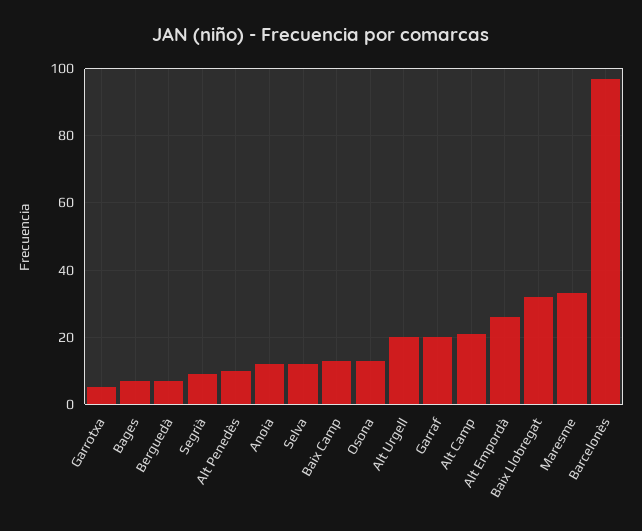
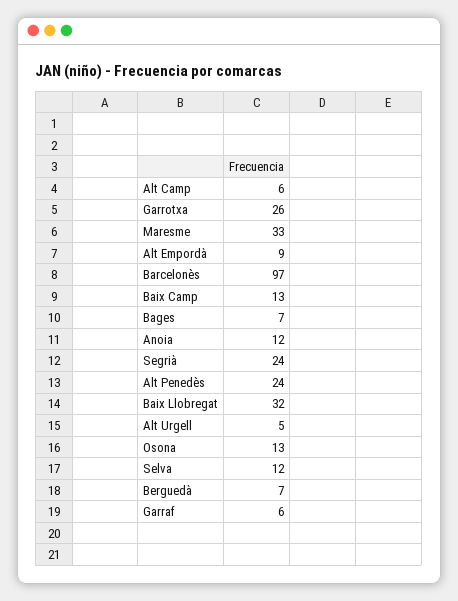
  {
-   "Garrotxa": 5,
+   "Garrotxa": 26,
    "Bages": 7,
    "Berguedà": 7,
-   "Segrià": 10,
+   "Segrià": 24,
-   "Alt Penedès": 10,
+   "Alt Penedès": 24,
    "Anoia": 12,
    "Selva": 12,
    "Baix Camp": 13,
    "Osona": 13,
-   "Alt Urgell": 20,
+   "Alt Urgell": 5,
-   "Garraf": 20,
+   "Garraf": 6,
-   "Alt Camp": 20,
+   "Alt Camp": 6,
-   "Alt Empordà": 25,
+   "Alt Empordà": 9,
    "Baix Llobregat": 32,
    "Maresme": 33,
    "Barcelonès": 97
  }

